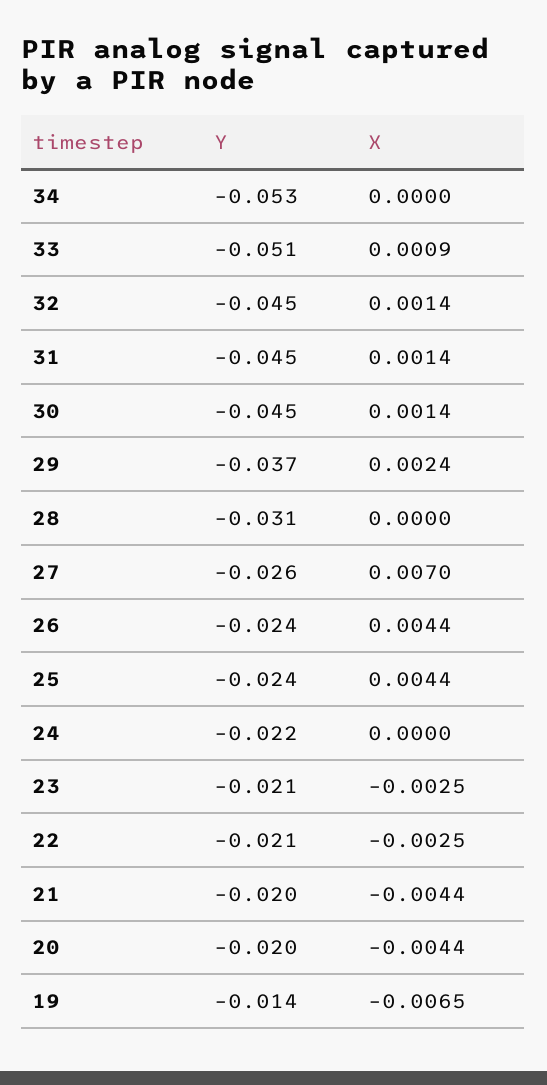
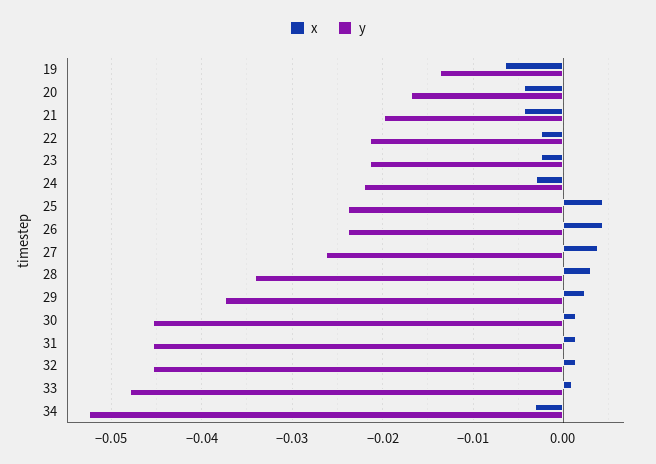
  {
    "Y": {
      "34": -0.053,
-     "33": -0.051,
+     "33": -0.048,
      "32": -0.045,
      "31": -0.045,
      "30": -0.045,
      "29": -0.037,
-     "28": -0.031,
+     "28": -0.034,
      "27": -0.026,
      "26": -0.024,
      "25": -0.024,
      "24": -0.022,
      "23": -0.021,
      "22": -0.021,
      "21": -0.02,
-     "20": -0.02,
+     "20": -0.017,
      "19": -0.014
    },
    "X": {
-     "34": 0,
+     "34": -0.003,
      "33": 0.0009,
      "32": 0.0014,
      "31": 0.0014,
      "30": 0.0014,
      "29": 0.0024,
-     "28": 0,
+     "28": 0.003,
-     "27": 0.007,
+     "27": 0.004,
      "26": 0.0044,
      "25": 0.0044,
-     "24": 0,
+     "24": -0.003,
      "23": -0.0025,
      "22": -0.0025,
      "21": -0.0044,
      "20": -0.0044,
      "19": -0.0065
    }
  }

